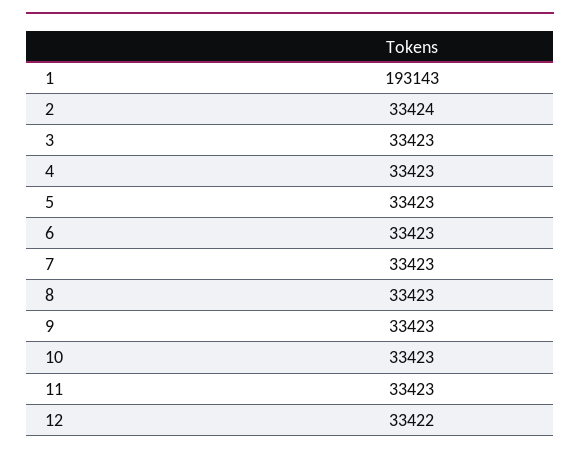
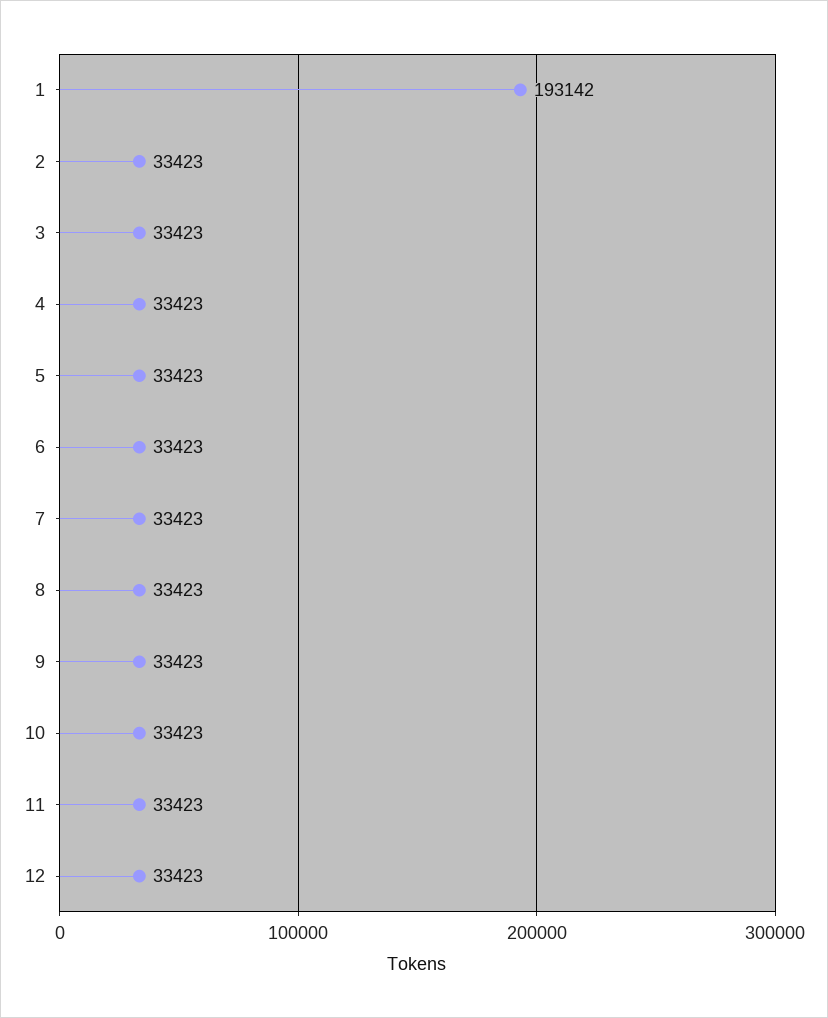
  {
-   "1": 193143,
+   "1": 193142,
-   "2": 33424,
+   "2": 33423,
    "3": 33423,
    "4": 33423,
    "5": 33423,
    "6": 33423,
    "7": 33423,
    "8": 33423,
    "9": 33423,
    "10": 33423,
    "11": 33423,
-   "12": 33422
+   "12": 33423
  }

